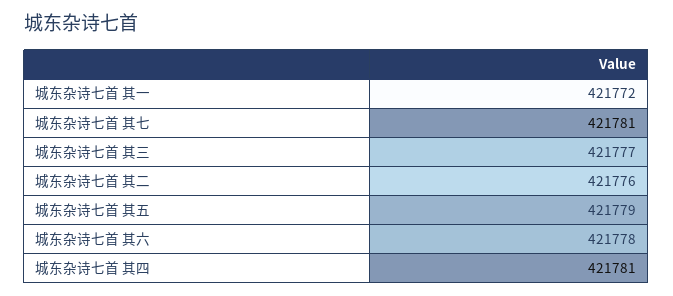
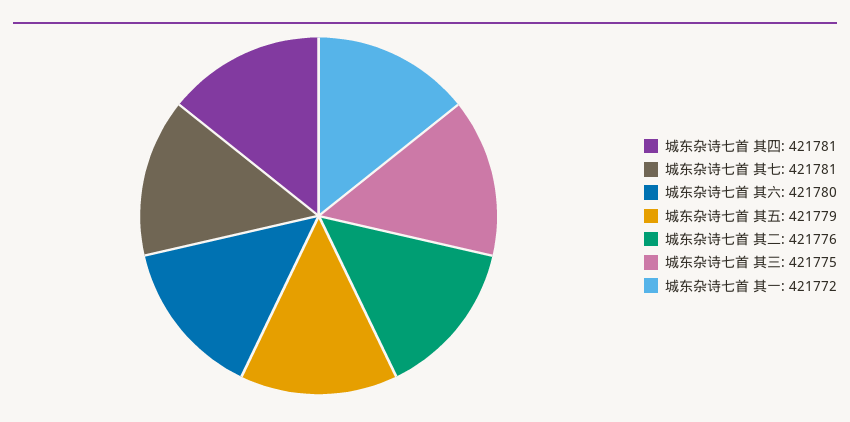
  {
    "城东杂诗七首 其一": 421772,
    "城东杂诗七首 其七": 421781,
-   "城东杂诗七首 其三": 421777,
+   "城东杂诗七首 其三": 421775,
    "城东杂诗七首 其二": 421776,
    "城东杂诗七首 其五": 421779,
-   "城东杂诗七首 其六": 421778,
+   "城东杂诗七首 其六": 421780,
    "城东杂诗七首 其四": 421781
  }

